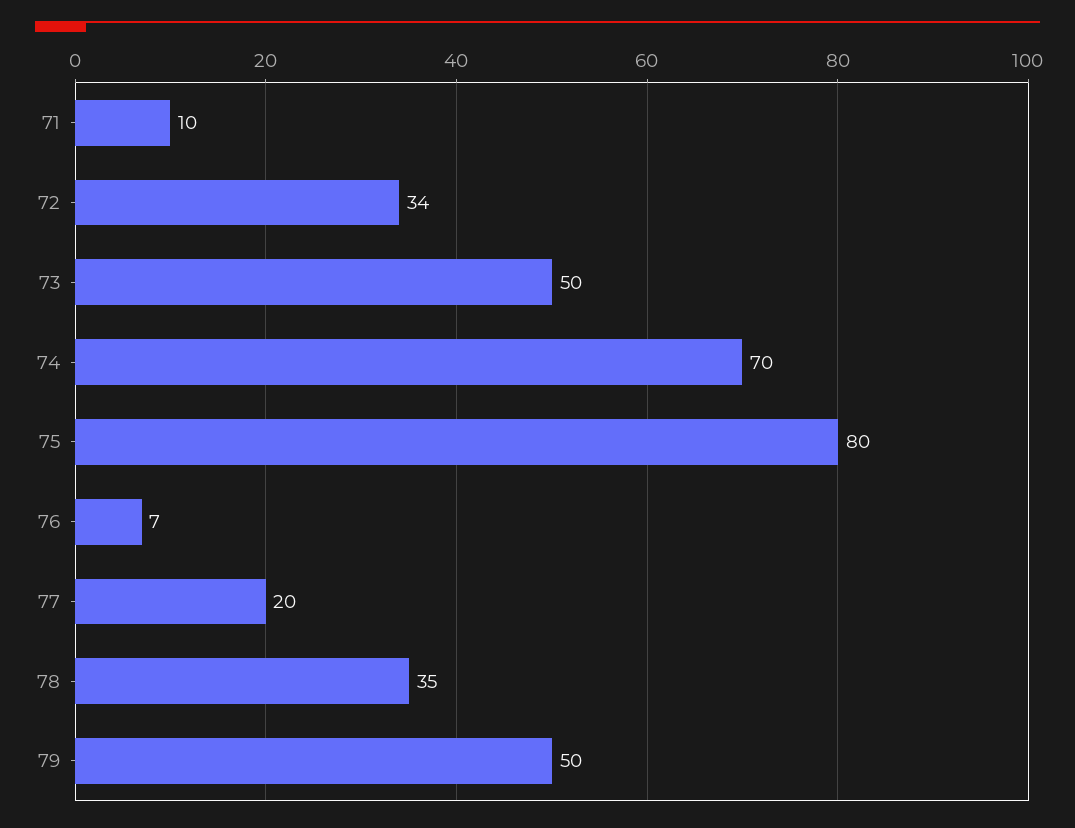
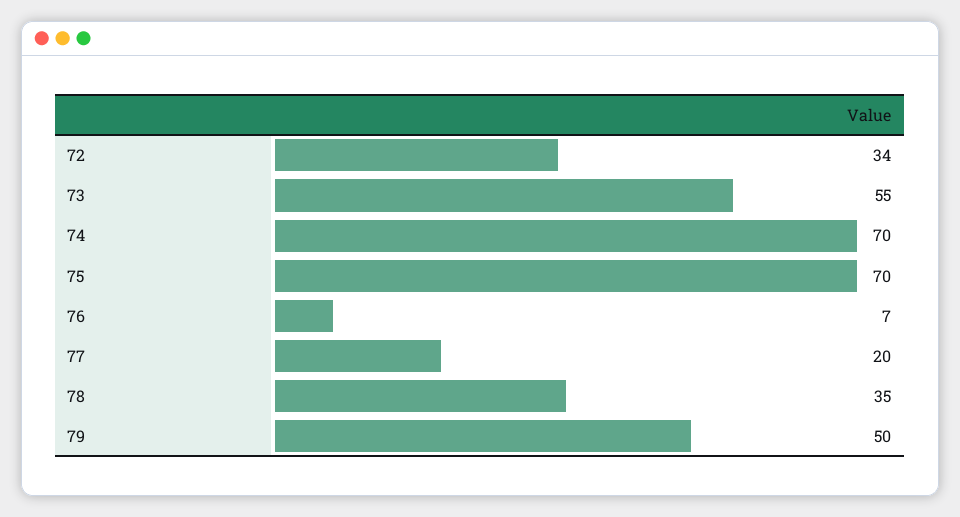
  {
-   "71": 10,
    "72": 34,
-   "73": 50,
+   "73": 55,
    "74": 70,
-   "75": 80,
+   "75": 70,
    "76": 7,
    "77": 20,
    "78": 35,
    "79": 50
  }

